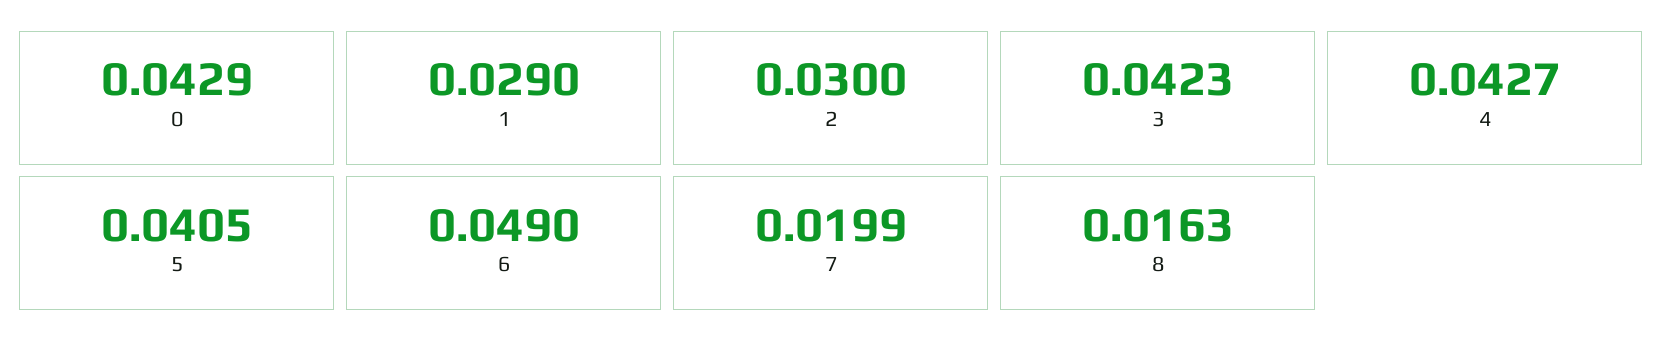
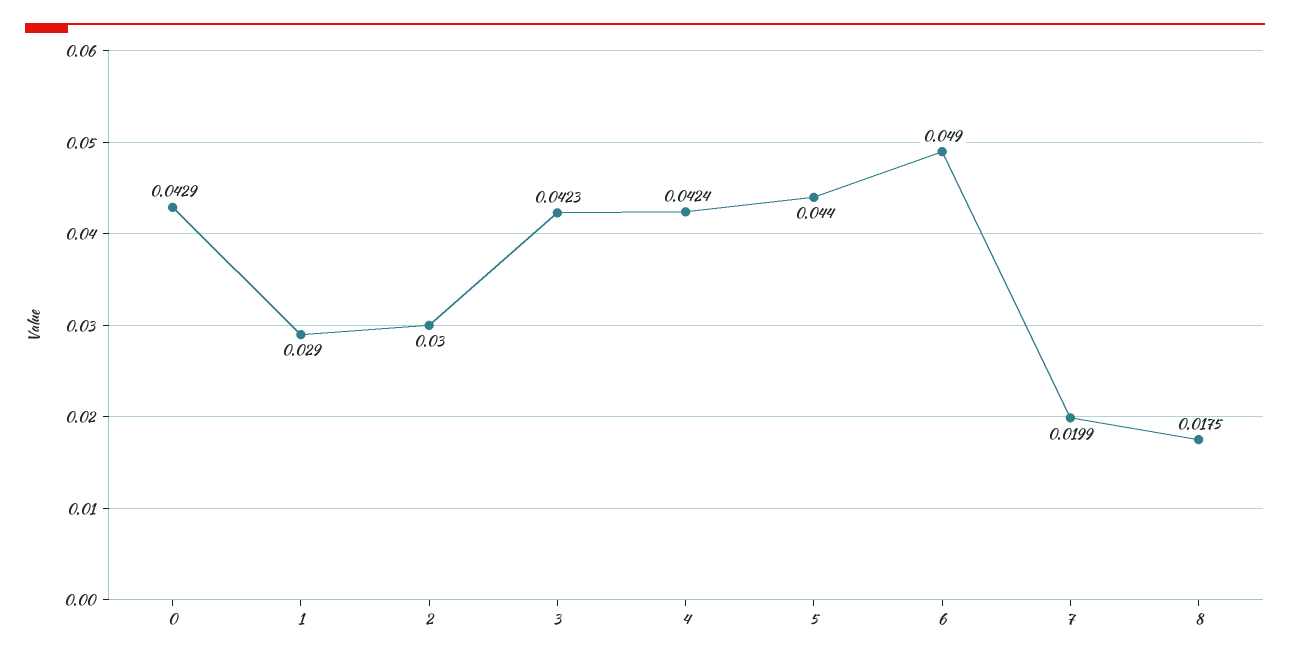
  {
    "0": 0.0429,
    "1": 0.029,
    "2": 0.03,
    "3": 0.0423,
-   "4": 0.0427,
+   "4": 0.0424,
-   "5": 0.0405,
+   "5": 0.044,
    "6": 0.049,
    "7": 0.0199,
-   "8": 0.0163
+   "8": 0.0175
  }

